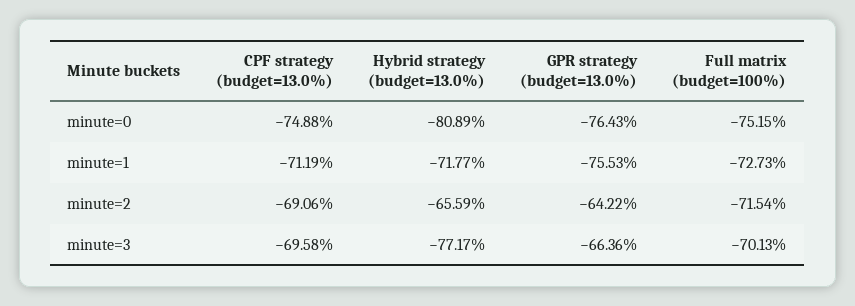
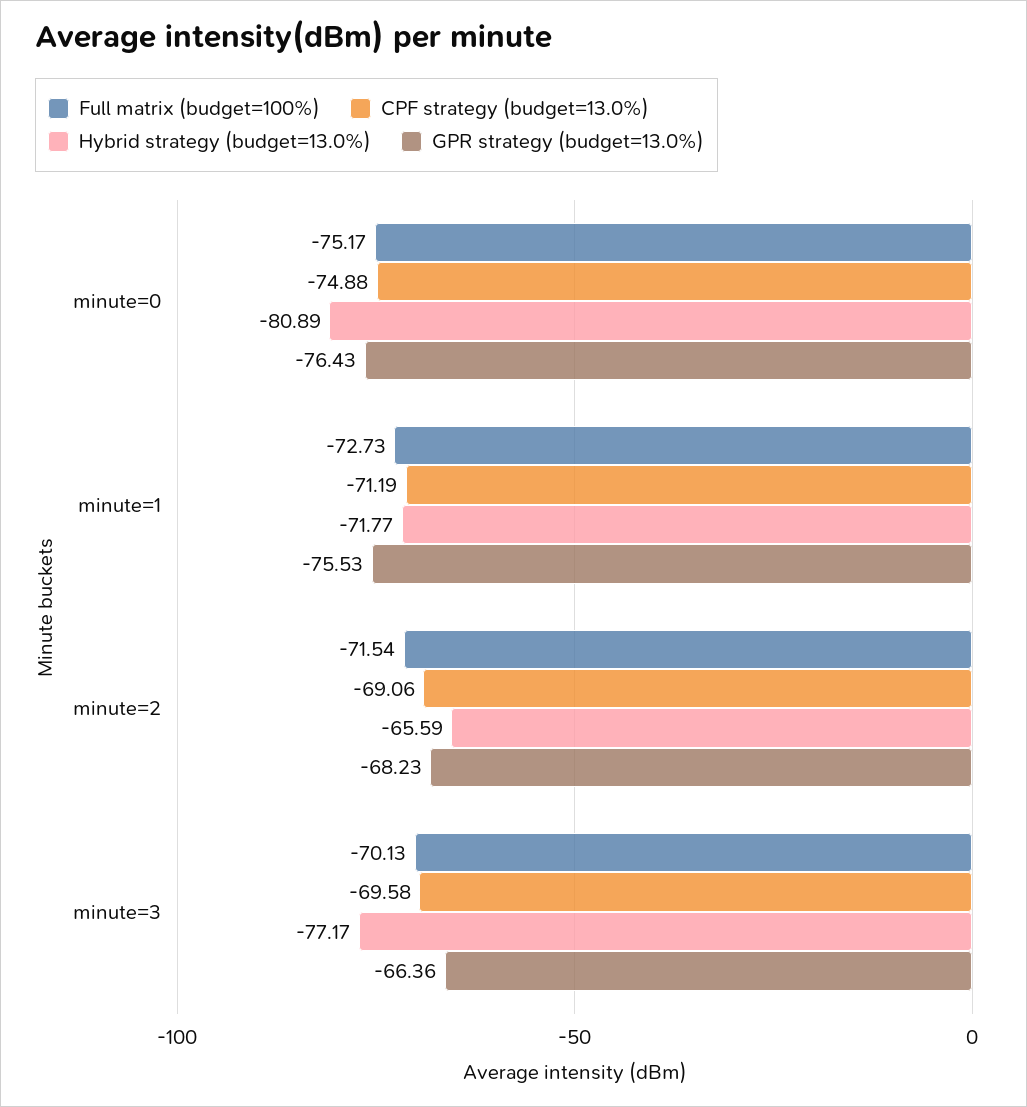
  {
    "CPF strategy (budget=13.0%)": {
      "minute=0": -74.88,
      "minute=1": -71.19,
      "minute=2": -69.06,
      "minute=3": -69.58
    },
    "Hybrid strategy (budget=13.0%)": {
      "minute=0": -80.89,
      "minute=1": -71.77,
      "minute=2": -65.59,
      "minute=3": -77.17
    },
    "GPR strategy (budget=13.0%)": {
      "minute=0": -76.43,
      "minute=1": -75.53,
-     "minute=2": -64.22,
+     "minute=2": -68.23,
      "minute=3": -66.36
    },
    "Full matrix (budget=100%)": {
-     "minute=0": -75.15,
+     "minute=0": -75.17,
      "minute=1": -72.73,
      "minute=2": -71.54,
      "minute=3": -70.13
    }
  }

